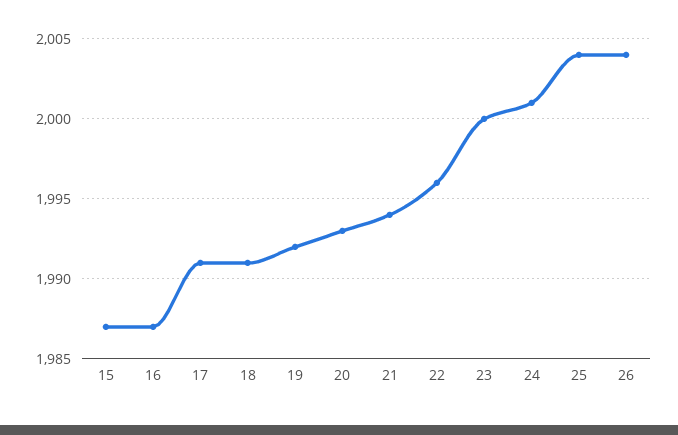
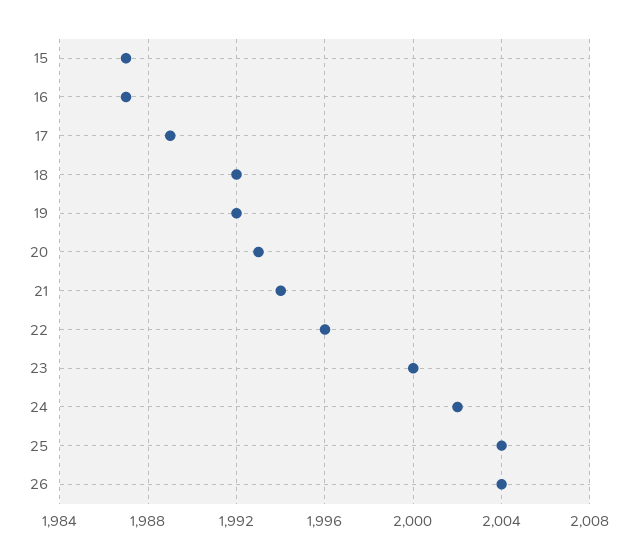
  {
    "15": 1987,
    "16": 1987,
-   "17": 1991,
+   "17": 1989,
-   "18": 1991,
+   "18": 1992,
    "19": 1992,
    "20": 1993,
    "21": 1994,
    "22": 1996,
    "23": 2000,
-   "24": 2001,
+   "24": 2002,
    "25": 2004,
    "26": 2004
  }

